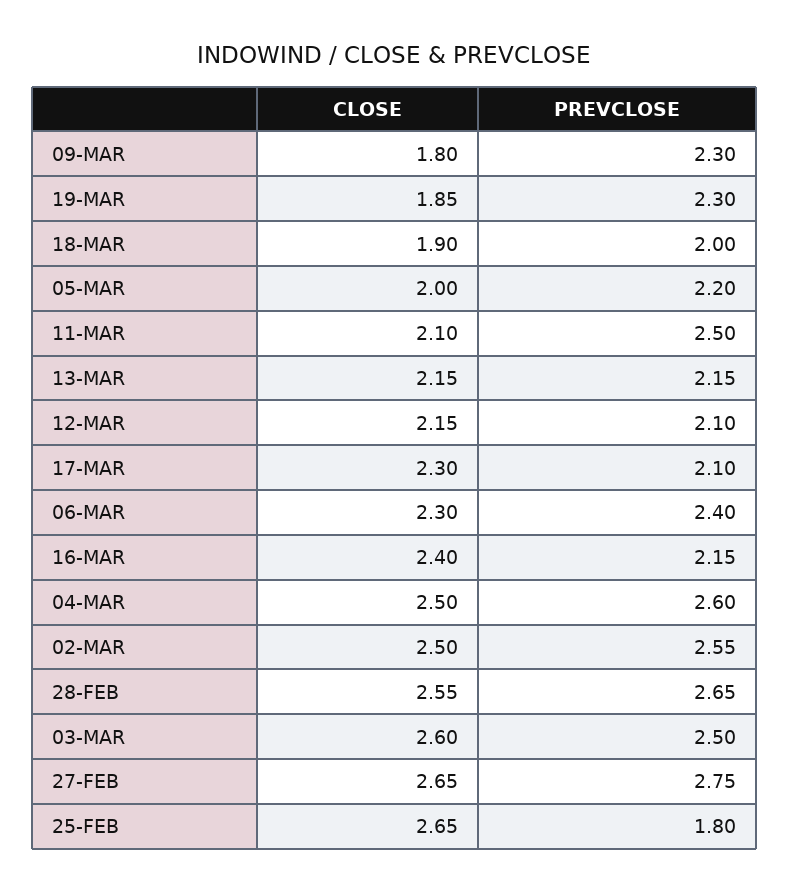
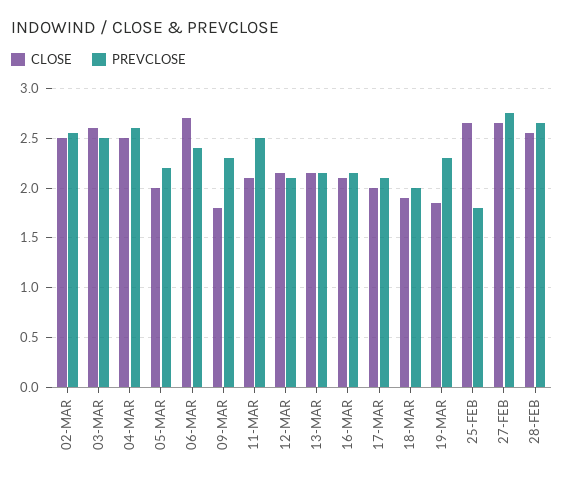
  {
    "CLOSE": {
      "09-MAR": 1.8,
      "19-MAR": 1.85,
      "18-MAR": 1.9,
      "05-MAR": 2,
      "11-MAR": 2.1,
      "13-MAR": 2.15,
      "12-MAR": 2.15,
-     "17-MAR": 2.3,
+     "17-MAR": 2,
-     "06-MAR": 2.3,
+     "06-MAR": 2.7,
-     "16-MAR": 2.4,
+     "16-MAR": 2.1,
      "04-MAR": 2.5,
      "02-MAR": 2.5,
      "28-FEB": 2.55,
      "03-MAR": 2.6,
      "27-FEB": 2.65,
      "25-FEB": 2.65
    },
    "PREVCLOSE": {
      "09-MAR": 2.3,
      "19-MAR": 2.3,
      "18-MAR": 2,
      "05-MAR": 2.2,
      "11-MAR": 2.5,
      "13-MAR": 2.15,
      "12-MAR": 2.1,
      "17-MAR": 2.1,
      "06-MAR": 2.4,
      "16-MAR": 2.15,
      "04-MAR": 2.6,
      "02-MAR": 2.55,
      "28-FEB": 2.65,
      "03-MAR": 2.5,
      "27-FEB": 2.75,
      "25-FEB": 1.8
    }
  }

